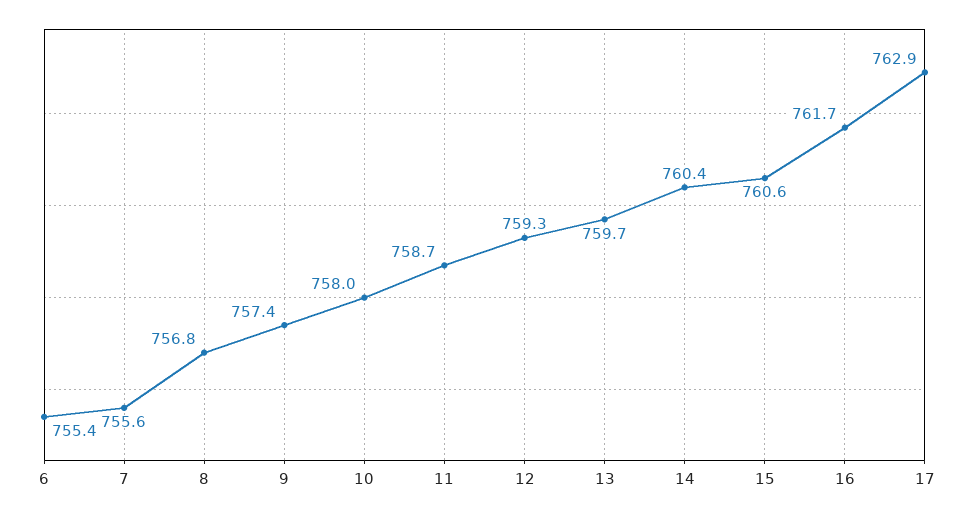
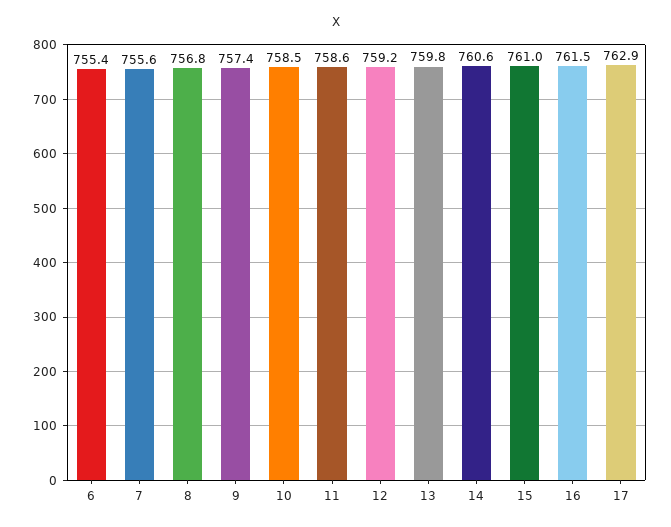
  {
    "6": 755.4,
    "7": 755.6,
    "8": 756.8,
    "9": 757.4,
-   "10": 758,
+   "10": 758.5,
-   "11": 758.7,
+   "11": 758.6,
-   "12": 759.3,
+   "12": 759.2,
-   "13": 759.7,
+   "13": 759.8,
-   "14": 760.4,
+   "14": 760.6,
-   "15": 760.6,
+   "15": 761,
-   "16": 761.7,
+   "16": 761.5,
    "17": 762.9
  }

